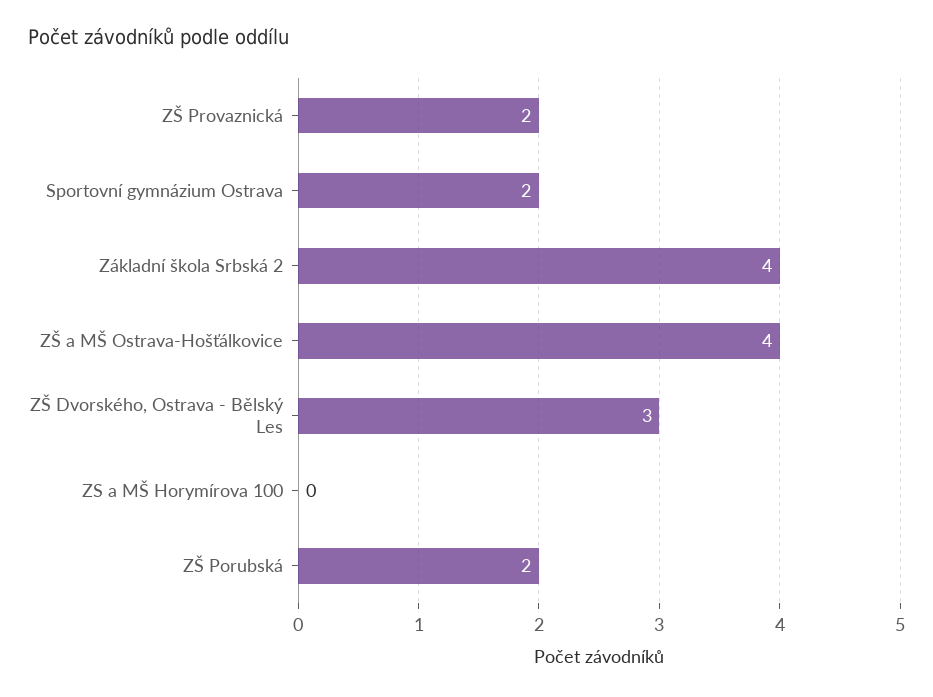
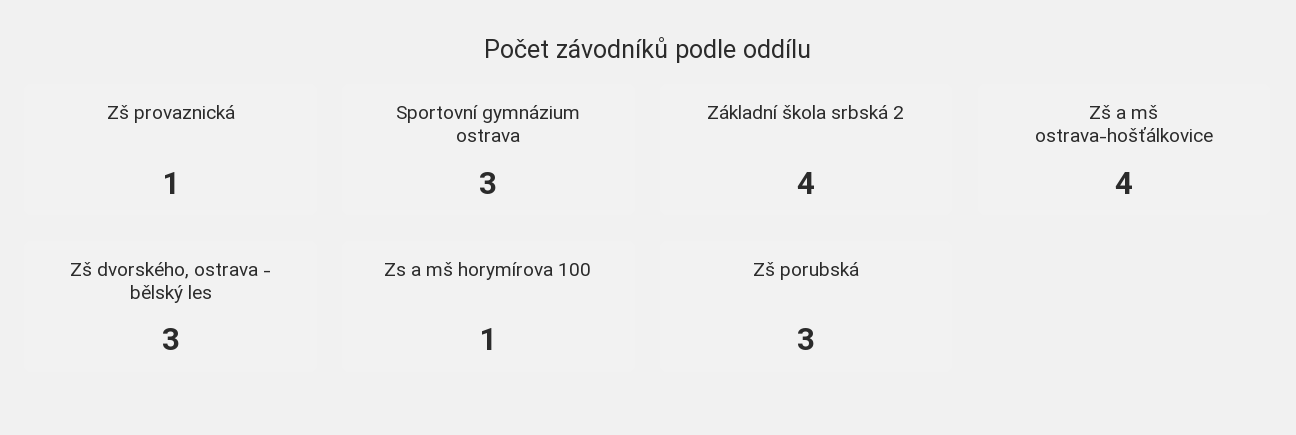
  {
-   "ZŠ Provaznická": 2,
+   "ZŠ Provaznická": 1,
-   "Sportovní gymnázium Ostrava": 2,
+   "Sportovní gymnázium Ostrava": 3,
    "Základní škola Srbská 2": 4,
    "ZŠ a MŠ Ostrava-Hošťálkovice": 4,
    "ZŠ Dvorského, Ostrava - Bělský Les": 3,
-   "ZS a MŠ Horymírova 100": 0,
+   "ZS a MŠ Horymírova 100": 1,
-   "ZŠ Porubská": 2
+   "ZŠ Porubská": 3
  }

